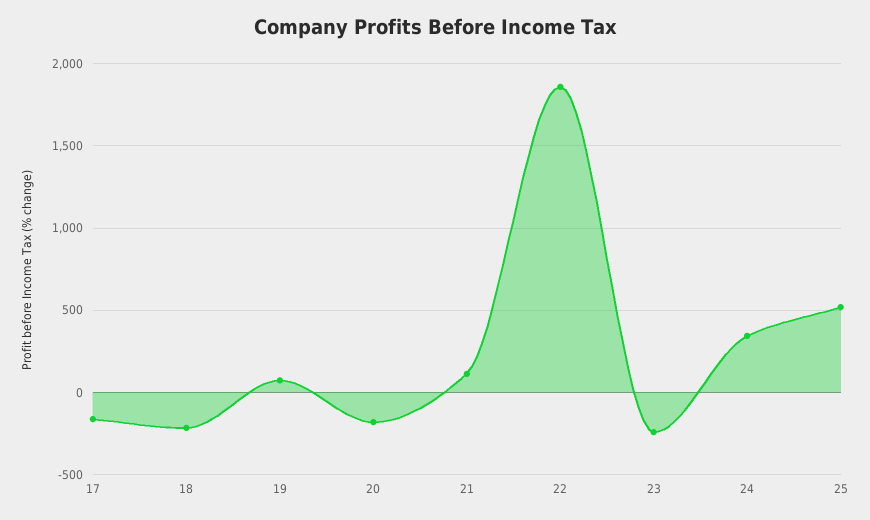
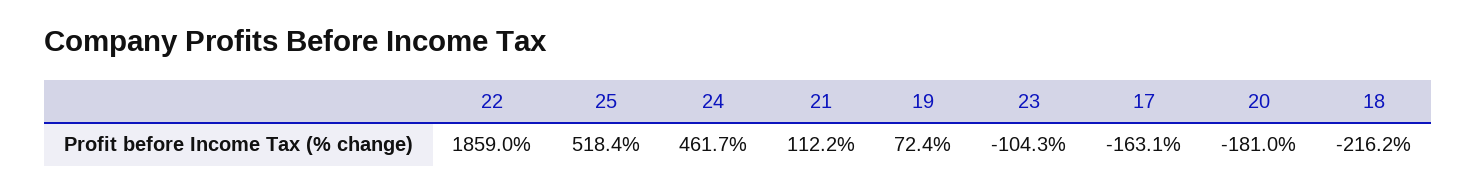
  {
    "17": -163.1,
    "18": -216.2,
    "19": 72.4,
    "20": -181,
    "21": 112.2,
    "22": 1859,
-   "23": -250,
+   "23": -104.3,
-   "24": 350,
+   "24": 461.7,
    "25": 518.4
  }

